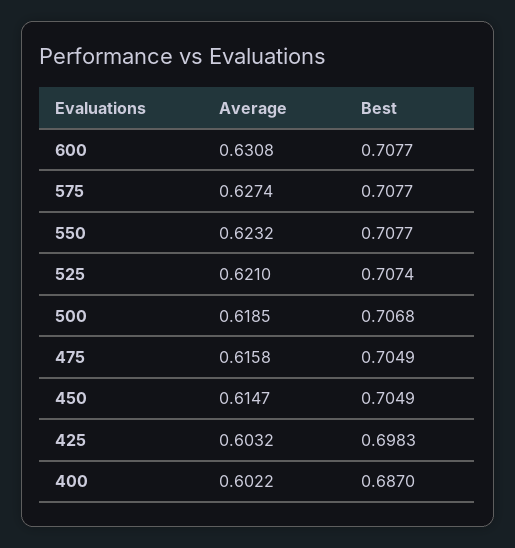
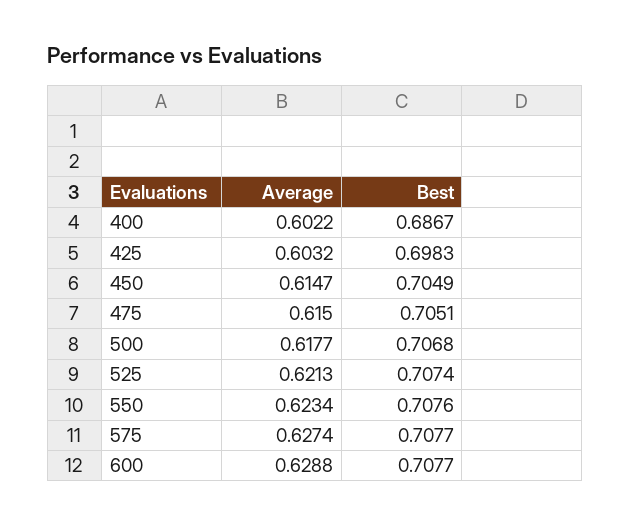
  {
    "Average": {
-     "600": 0.6308,
+     "600": 0.6288,
      "575": 0.6274,
-     "550": 0.6232,
+     "550": 0.6234,
-     "525": 0.621,
+     "525": 0.6213,
-     "500": 0.6185,
+     "500": 0.6177,
-     "475": 0.6158,
+     "475": 0.615,
      "450": 0.6147,
      "425": 0.6032,
      "400": 0.6022
    },
    "Best": {
      "600": 0.7077,
      "575": 0.7077,
-     "550": 0.7077,
+     "550": 0.7076,
      "525": 0.7074,
      "500": 0.7068,
-     "475": 0.7049,
+     "475": 0.7051,
      "450": 0.7049,
      "425": 0.6983,
-     "400": 0.687
+     "400": 0.6867
    }
  }

